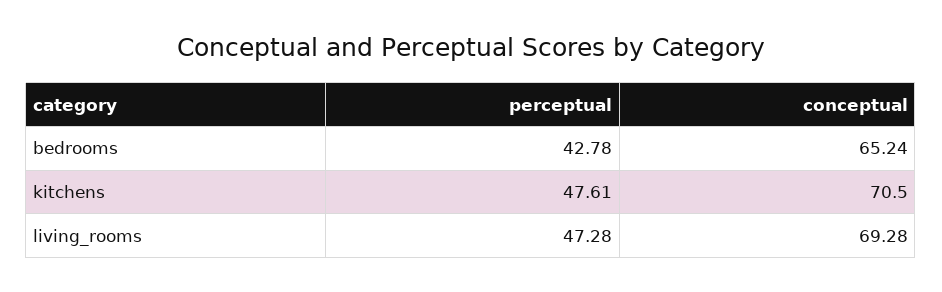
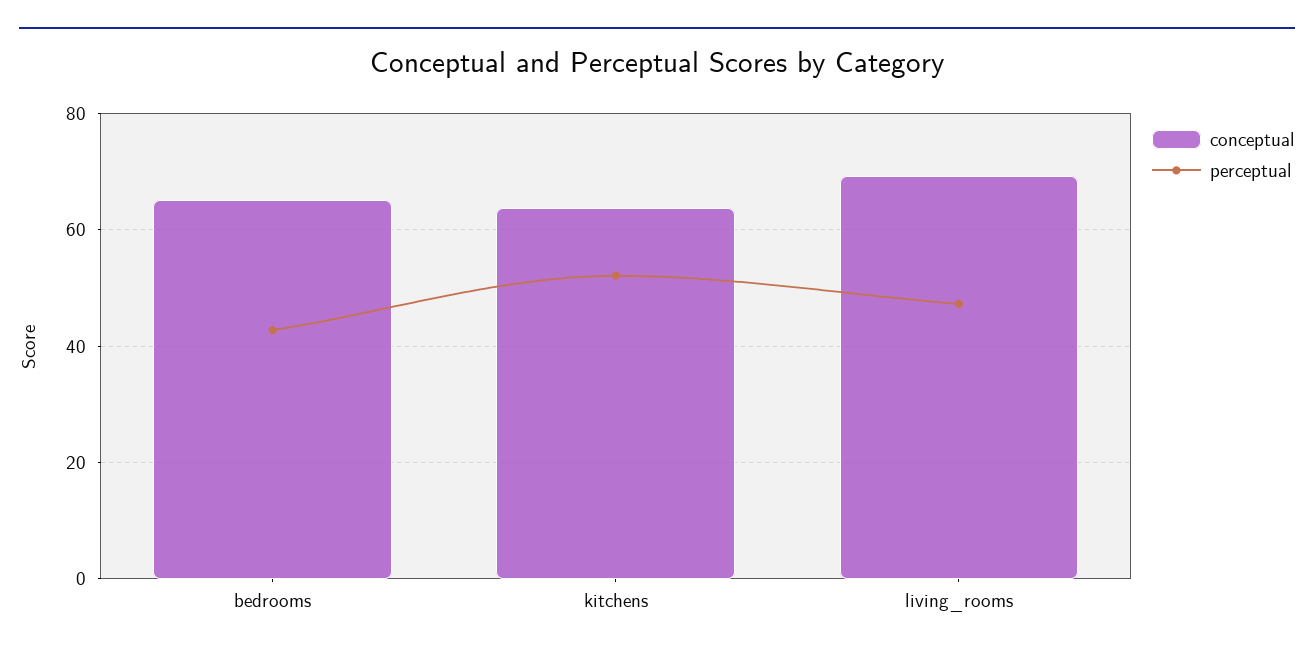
  {
    "perceptual": {
      "bedrooms": 42.78,
-     "kitchens": 47.61,
+     "kitchens": 52,
      "living_rooms": 47.28
    },
    "conceptual": {
      "bedrooms": 65.24,
-     "kitchens": 70.5,
+     "kitchens": 64,
      "living_rooms": 69.28
    }
  }

